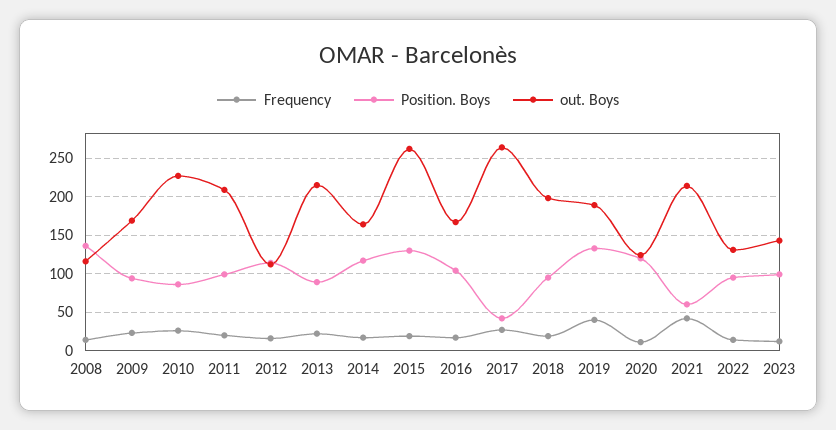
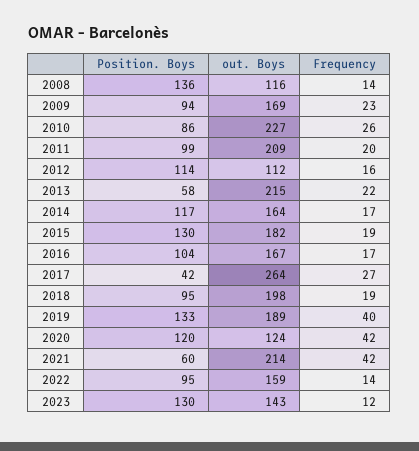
  {
    "Frequency": {
      "2008": 14,
      "2009": 23,
      "2010": 26,
      "2011": 20,
      "2012": 16,
      "2013": 22,
      "2014": 17,
      "2015": 19,
      "2016": 17,
      "2017": 27,
      "2018": 19,
      "2019": 40,
-     "2020": 10,
+     "2020": 42,
      "2021": 42,
      "2022": 14,
      "2023": 12
    },
    "Position. Boys": {
      "2008": 136,
      "2009": 94,
      "2010": 86,
      "2011": 99,
      "2012": 114,
-     "2013": 90,
+     "2013": 58,
      "2014": 117,
      "2015": 130,
      "2016": 104,
      "2017": 42,
      "2018": 95,
      "2019": 133,
      "2020": 120,
      "2021": 60,
      "2022": 95,
-     "2023": 100
+     "2023": 130
    },
    "out. Boys": {
      "2008": 116,
      "2009": 169,
      "2010": 227,
      "2011": 209,
      "2012": 112,
      "2013": 215,
      "2014": 164,
-     "2015": 260,
+     "2015": 182,
      "2016": 167,
      "2017": 264,
      "2018": 198,
      "2019": 189,
      "2020": 124,
      "2021": 214,
-     "2022": 130,
+     "2022": 159,
      "2023": 143
    }
  }

